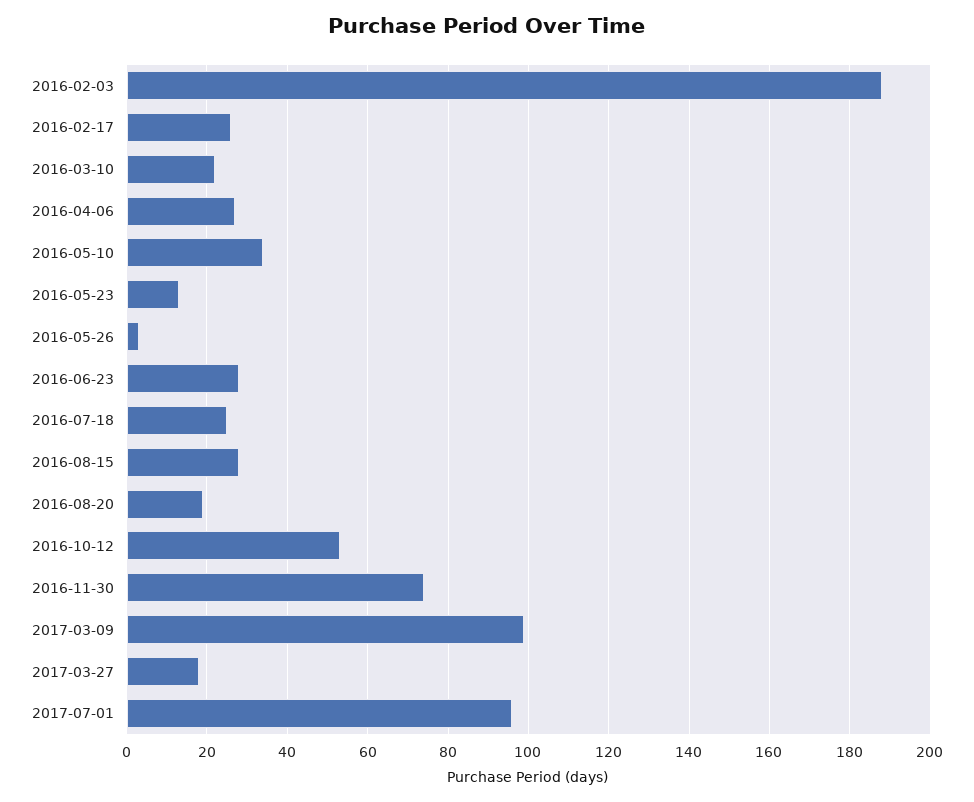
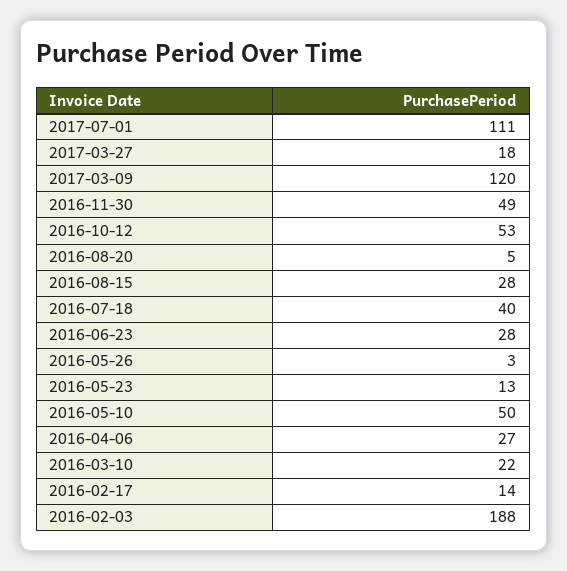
  {
    "2016-02-03": 188,
-   "2016-02-17": 25,
+   "2016-02-17": 14,
    "2016-03-10": 22,
    "2016-04-06": 27,
-   "2016-05-10": 35,
+   "2016-05-10": 50,
    "2016-05-23": 13,
    "2016-05-26": 3,
    "2016-06-23": 28,
-   "2016-07-18": 25,
+   "2016-07-18": 40,
    "2016-08-15": 28,
-   "2016-08-20": 20,
+   "2016-08-20": 5,
    "2016-10-12": 53,
-   "2016-11-30": 75,
+   "2016-11-30": 49,
-   "2017-03-09": 100,
+   "2017-03-09": 120,
    "2017-03-27": 18,
-   "2017-07-01": 95
+   "2017-07-01": 111
  }

